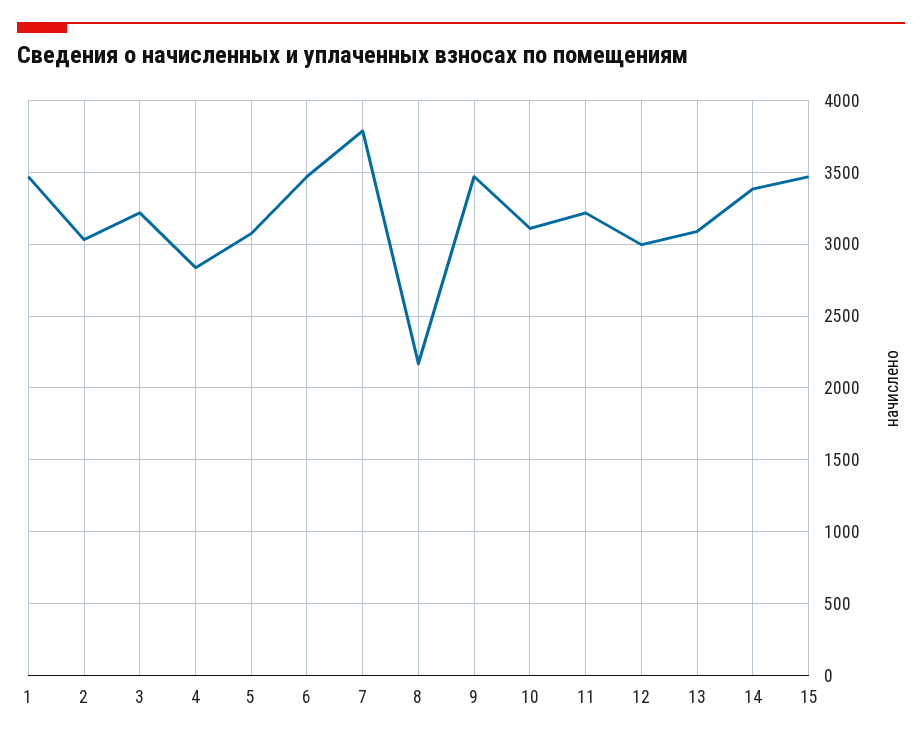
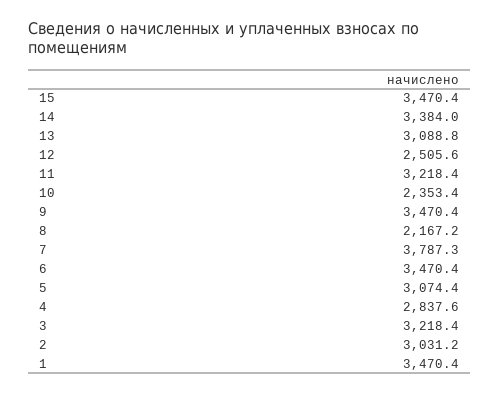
  {
    "1": 3470.4,
    "2": 3031.2,
    "3": 3218.4,
    "4": 2837.6,
    "5": 3074.4,
    "6": 3470.4,
    "7": 3787.3,
    "8": 2167.2,
    "9": 3470.4,
-   "10": 3100,
+   "10": 2353.4,
    "11": 3218.4,
-   "12": 3000,
+   "12": 2505.6,
    "13": 3088.8,
    "14": 3384,
    "15": 3470.4
  }

